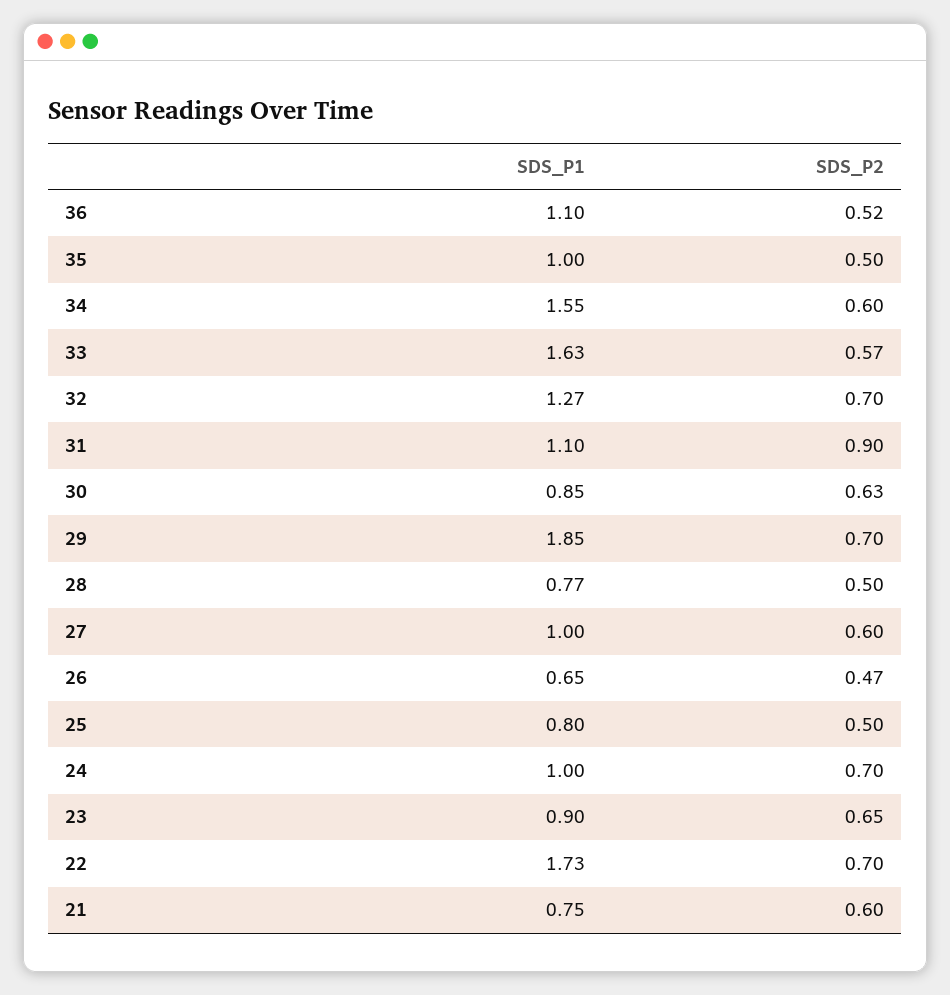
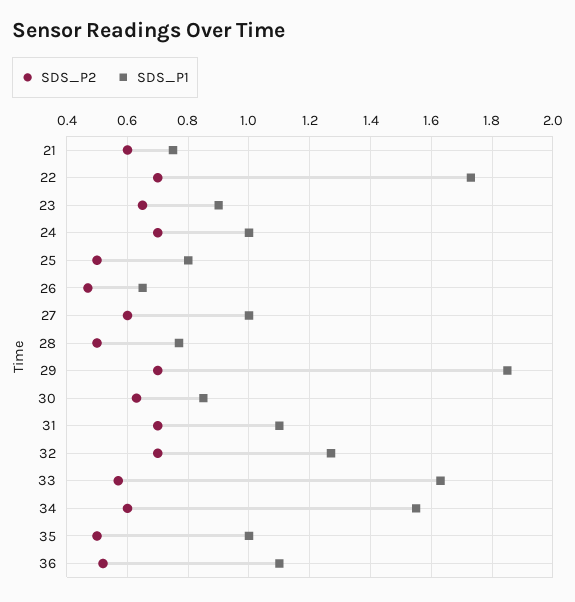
  {
    "SDS_P1": {
      "36": 1.1,
      "35": 1,
      "34": 1.55,
      "33": 1.63,
      "32": 1.27,
      "31": 1.1,
      "30": 0.85,
      "29": 1.85,
      "28": 0.77,
      "27": 1,
      "26": 0.65,
      "25": 0.8,
      "24": 1,
      "23": 0.9,
      "22": 1.73,
      "21": 0.75
    },
    "SDS_P2": {
      "36": 0.52,
      "35": 0.5,
      "34": 0.6,
      "33": 0.57,
      "32": 0.7,
-     "31": 0.9,
+     "31": 0.7,
      "30": 0.63,
      "29": 0.7,
      "28": 0.5,
      "27": 0.6,
      "26": 0.47,
      "25": 0.5,
      "24": 0.7,
      "23": 0.65,
      "22": 0.7,
      "21": 0.6
    }
  }

